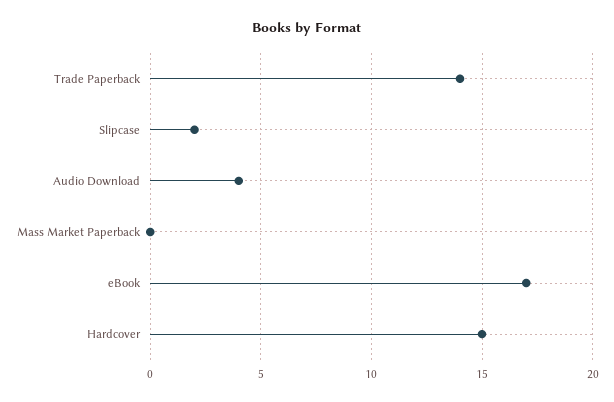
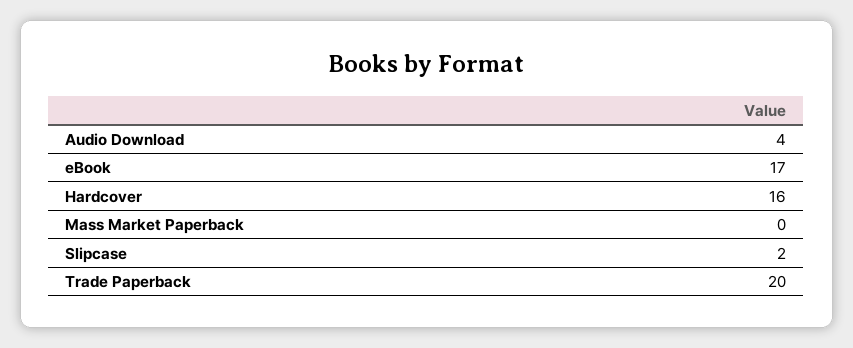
  {
-   "Trade Paperback": 14,
+   "Trade Paperback": 20,
    "Slipcase": 2,
    "Audio Download": 4,
    "Mass Market Paperback": 0,
    "eBook": 17,
-   "Hardcover": 15
+   "Hardcover": 16
  }

